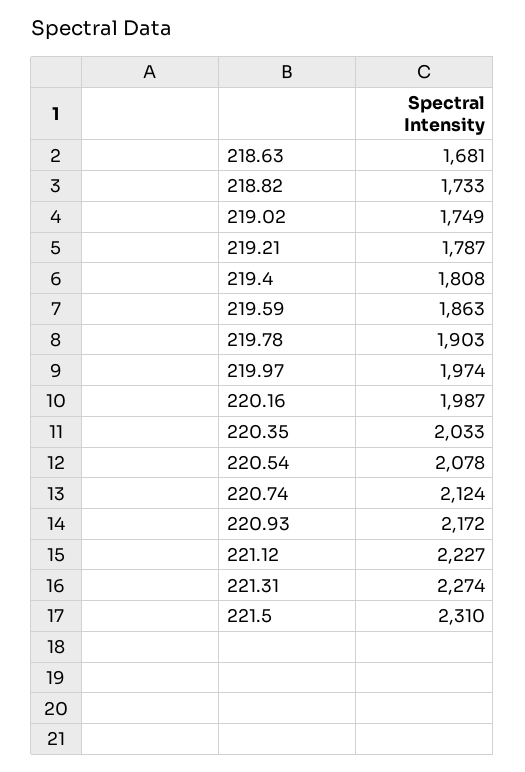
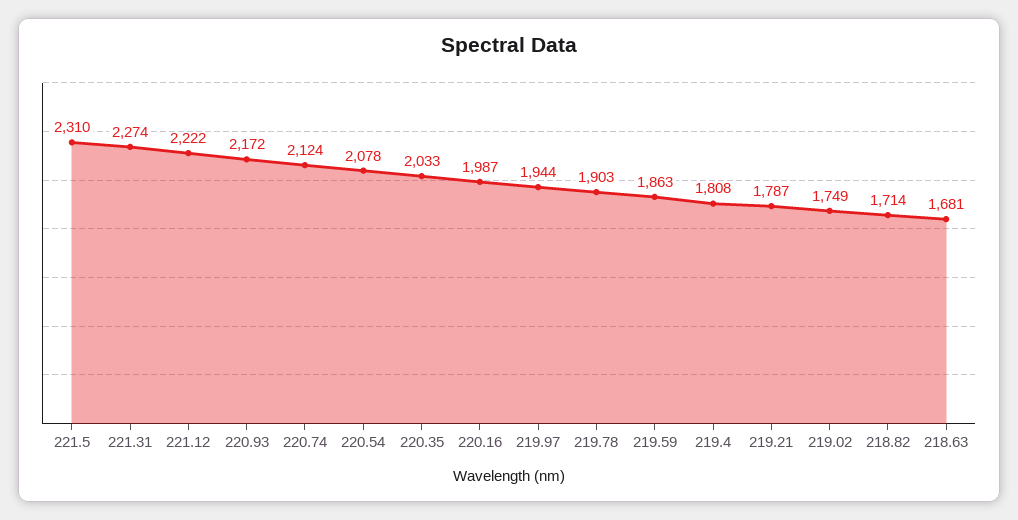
  {
    "218.63": 1681,
-   "218.82": 1733,
+   "218.82": 1714,
    "219.02": 1749,
    "219.21": 1787,
    "219.4": 1808,
    "219.59": 1863,
    "219.78": 1903,
-   "219.97": 1974,
+   "219.97": 1944,
    "220.16": 1987,
    "220.35": 2033,
    "220.54": 2078,
    "220.74": 2124,
    "220.93": 2172,
-   "221.12": 2227,
+   "221.12": 2222,
    "221.31": 2274,
    "221.5": 2310
  }

